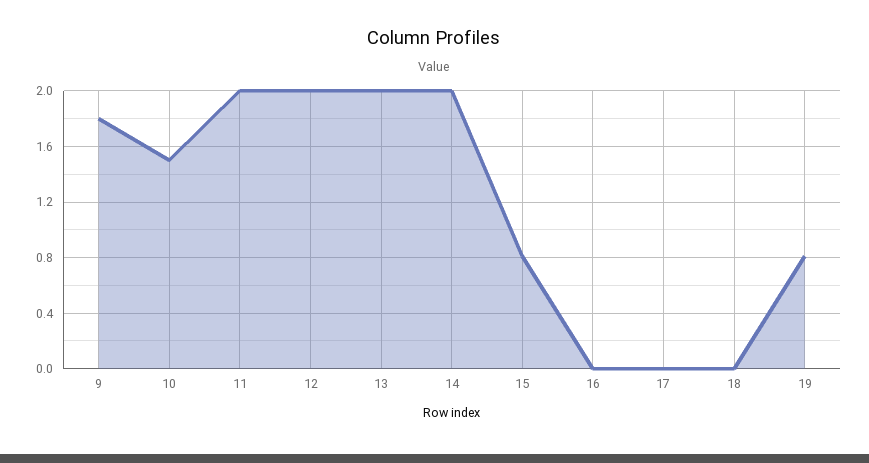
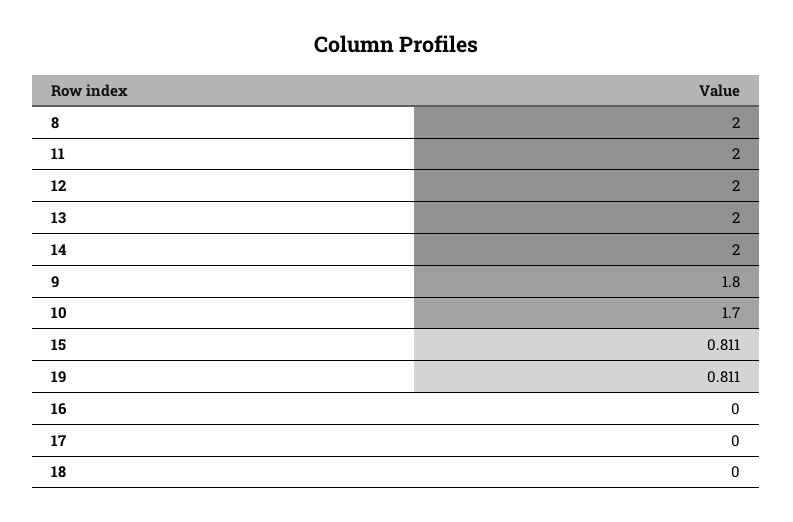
  {
    "9": 1.8,
-   "10": 1.5,
+   "10": 1.7,
    "11": 2,
    "12": 2,
    "13": 2,
    "14": 2,
    "15": 0.811,
    "16": 0,
    "17": 0,
    "18": 0,
-   "19": 0.811
+   "19": 0.811,
+   "8": 2
  }

